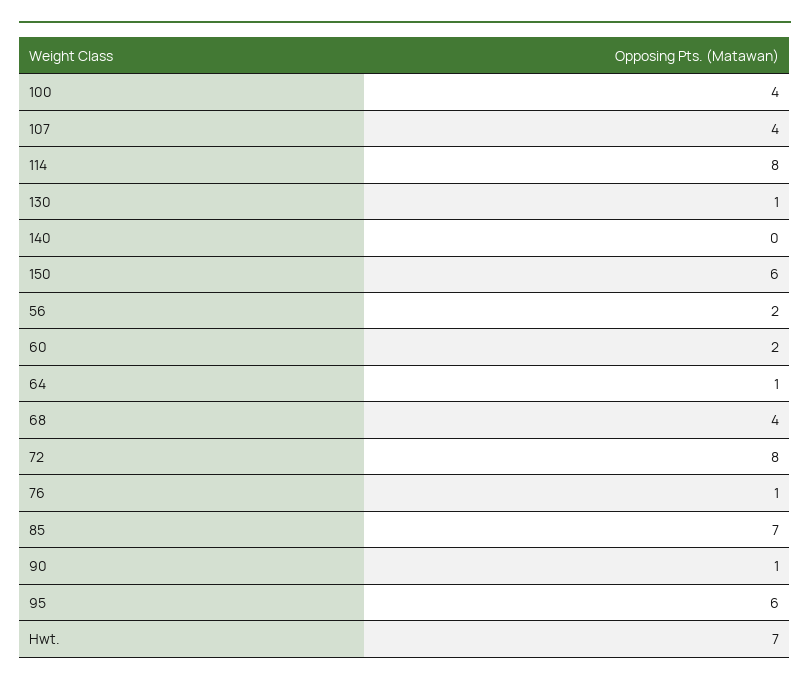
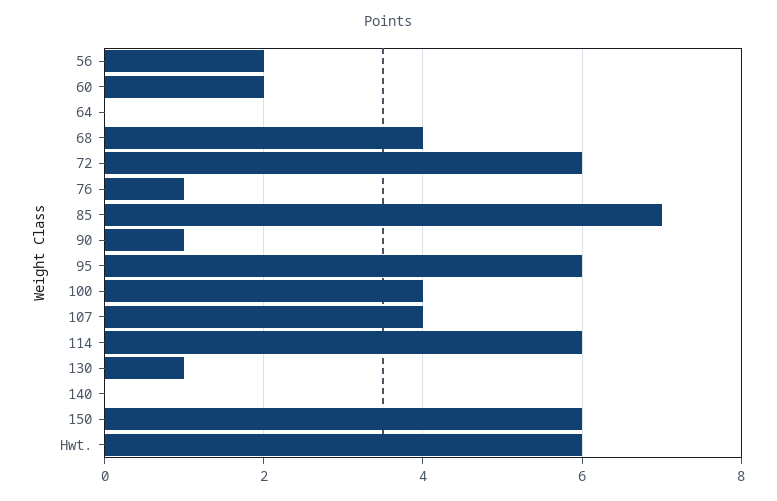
  {
    "100": 4,
    "107": 4,
-   "114": 8,
+   "114": 6,
    "130": 1,
    "140": 0,
    "150": 6,
    "56": 2,
    "60": 2,
-   "64": 1,
+   "64": 0,
    "68": 4,
-   "72": 8,
+   "72": 6,
    "76": 1,
    "85": 7,
    "90": 1,
    "95": 6,
-   "Hwt.": 7
+   "Hwt.": 6
  }

